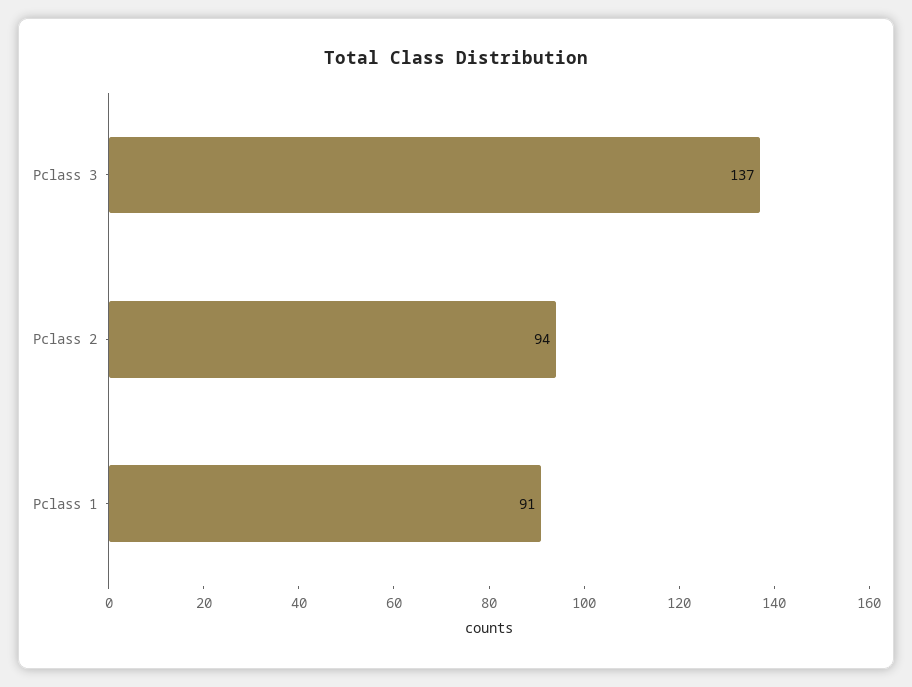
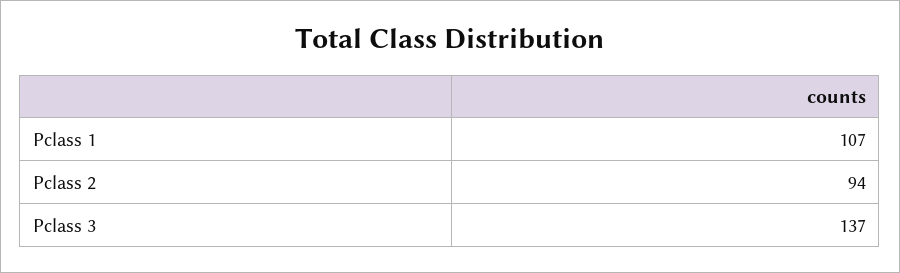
  {
    "Pclass 3": 137,
    "Pclass 2": 94,
-   "Pclass 1": 91
+   "Pclass 1": 107
  }

